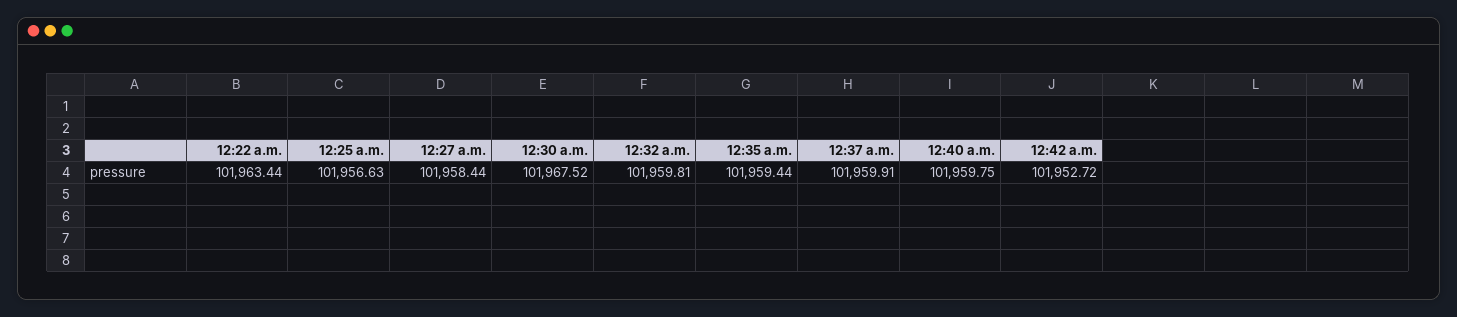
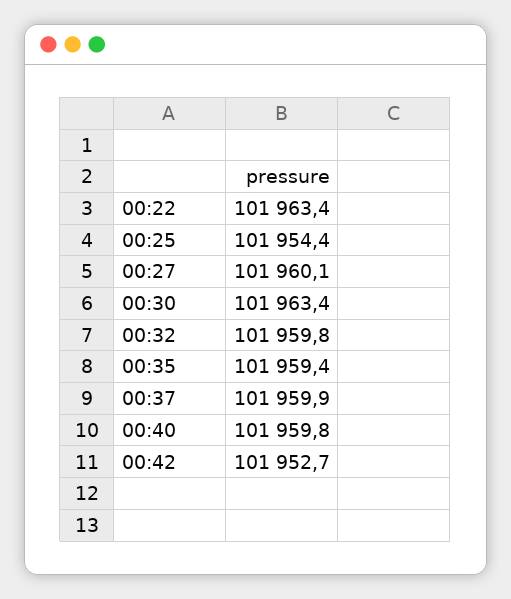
  {
    "12:22 a.m.": 101963.44,
-   "12:25 a.m.": 101956.63,
+   "12:25 a.m.": 101954.4,
-   "12:27 a.m.": 101958.44,
+   "12:27 a.m.": 101960.1,
-   "12:30 a.m.": 101967.52,
+   "12:30 a.m.": 101963.4,
    "12:32 a.m.": 101959.81,
    "12:35 a.m.": 101959.44,
    "12:37 a.m.": 101959.91,
    "12:40 a.m.": 101959.75,
    "12:42 a.m.": 101952.72
  }

